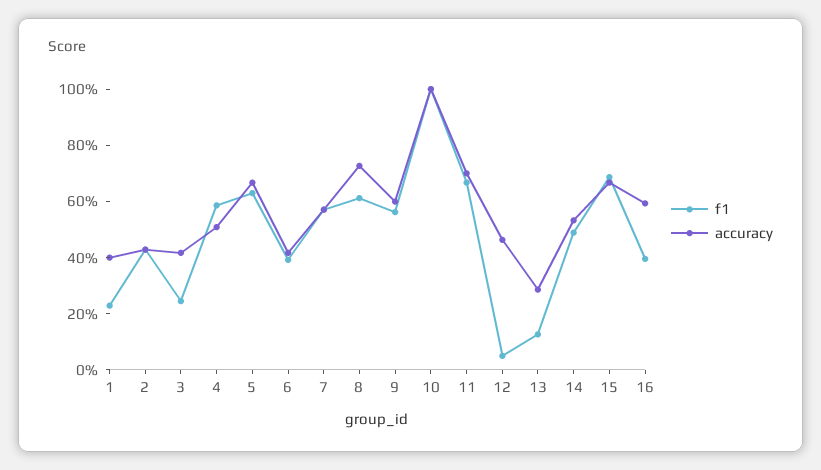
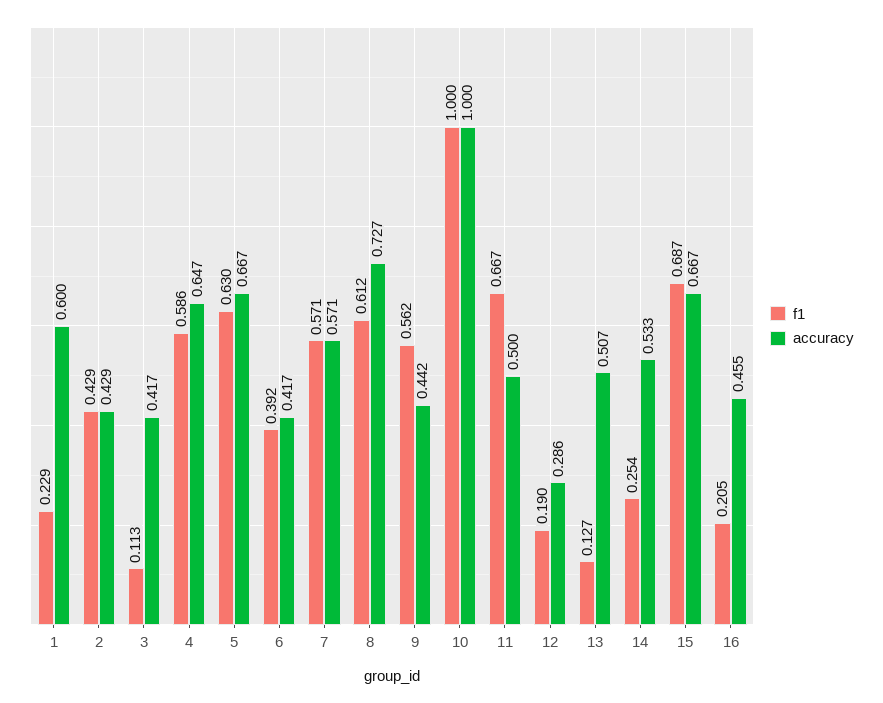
  {
    "f1": {
      "1": 0.229,
      "2": 0.429,
-     "3": 0.25,
+     "3": 0.113,
      "4": 0.586,
      "5": 0.63,
      "6": 0.392,
      "7": 0.571,
      "8": 0.612,
      "9": 0.562,
      "10": 1,
      "11": 0.667,
-     "12": 0.05,
+     "12": 0.19,
      "13": 0.127,
-     "14": 0.5,
+     "14": 0.254,
      "15": 0.687,
-     "16": 0.4
+     "16": 0.205
    },
    "accuracy": {
-     "1": 0.4,
+     "1": 0.6,
      "2": 0.429,
      "3": 0.417,
-     "4": 0.5,
+     "4": 0.647,
      "5": 0.667,
      "6": 0.417,
      "7": 0.571,
      "8": 0.727,
-     "9": 0.6,
+     "9": 0.442,
      "10": 1,
-     "11": 0.7,
+     "11": 0.5,
-     "12": 0.45,
+     "12": 0.286,
-     "13": 0.3,
+     "13": 0.507,
      "14": 0.533,
      "15": 0.667,
-     "16": 0.6
+     "16": 0.455
    }
  }

